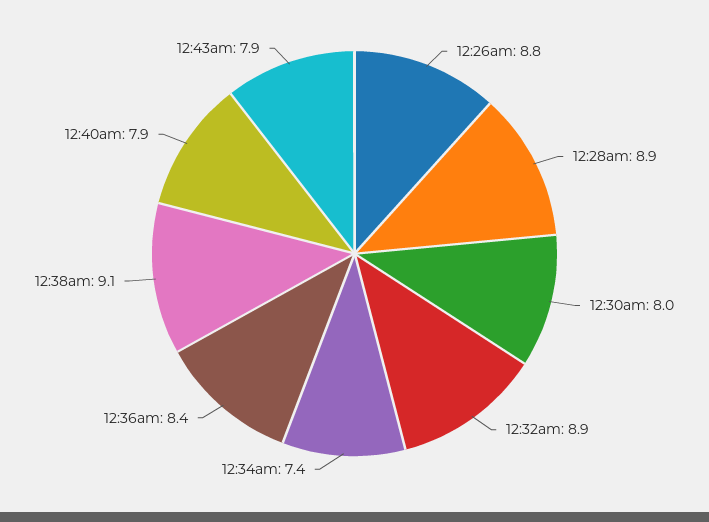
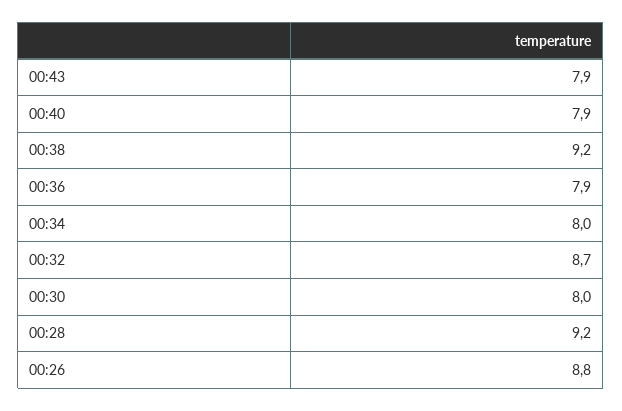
  {
    "12:26am": 8.8,
-   "12:28am": 8.9,
+   "12:28am": 9.2,
    "12:30am": 8,
-   "12:32am": 8.9,
+   "12:32am": 8.7,
-   "12:34am": 7.4,
+   "12:34am": 8,
-   "12:36am": 8.4,
+   "12:36am": 7.9,
-   "12:38am": 9.1,
+   "12:38am": 9.2,
    "12:40am": 7.9,
    "12:43am": 7.9
  }

